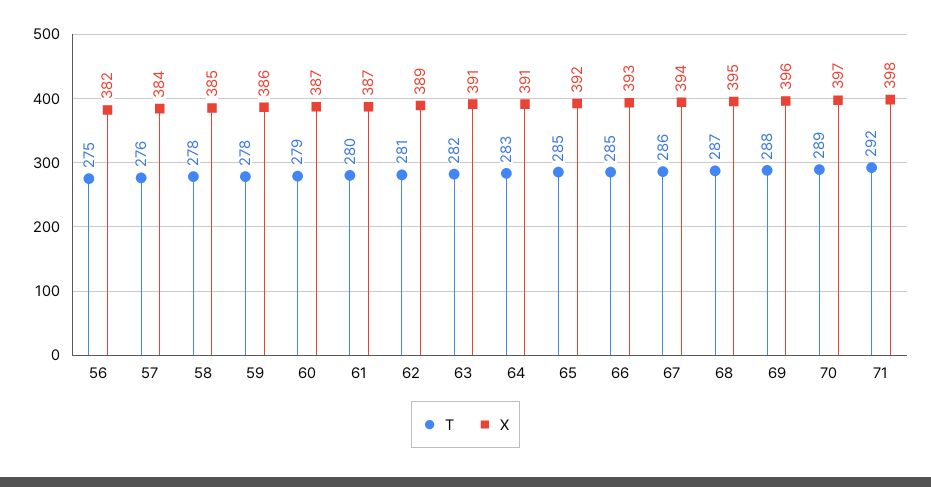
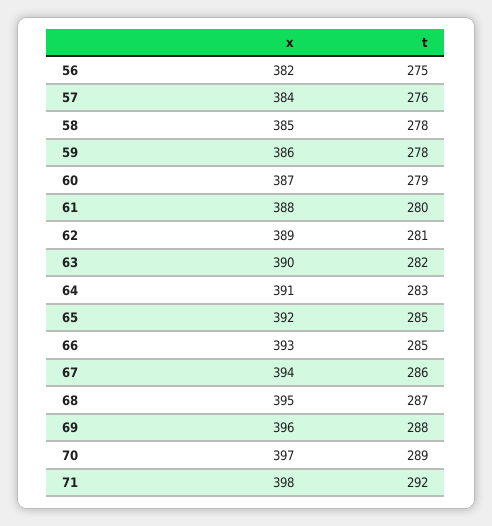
  {
    "T": {
      "56": 275,
      "57": 276,
      "58": 278,
      "59": 278,
      "60": 279,
      "61": 280,
      "62": 281,
      "63": 282,
      "64": 283,
      "65": 285,
      "66": 285,
      "67": 286,
      "68": 287,
      "69": 288,
      "70": 289,
      "71": 292
    },
    "X": {
      "56": 382,
      "57": 384,
      "58": 385,
      "59": 386,
      "60": 387,
-     "61": 387,
+     "61": 388,
      "62": 389,
-     "63": 391,
+     "63": 390,
      "64": 391,
      "65": 392,
      "66": 393,
      "67": 394,
      "68": 395,
      "69": 396,
      "70": 397,
      "71": 398
    }
  }

